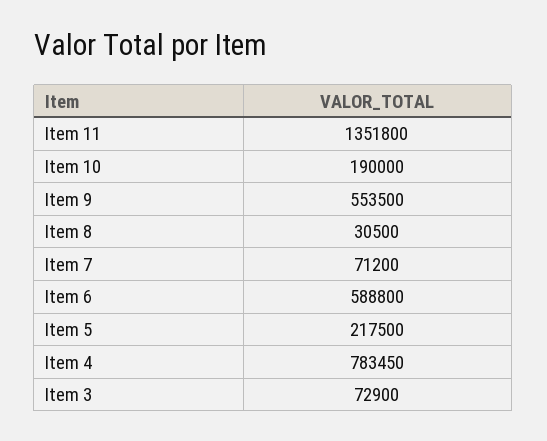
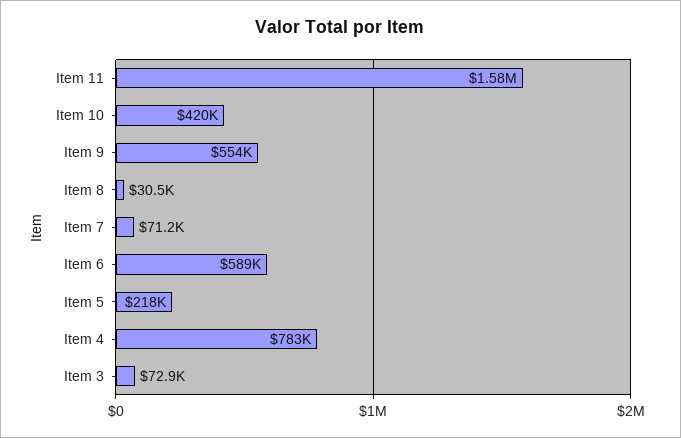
  {
-   "Item 11": 1351800,
+   "Item 11": 1580000,
-   "Item 10": 190000,
+   "Item 10": 420000,
    "Item 9": 553500,
    "Item 8": 30500,
    "Item 7": 71200,
    "Item 6": 588800,
    "Item 5": 217500,
    "Item 4": 783450,
    "Item 3": 72900
  }

